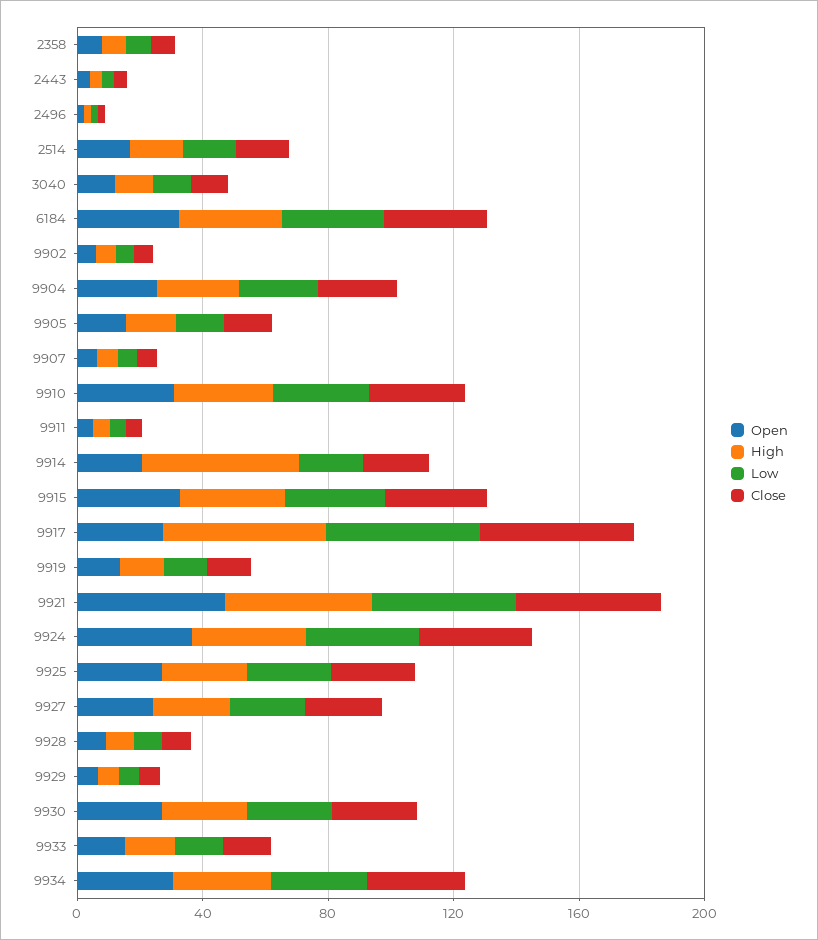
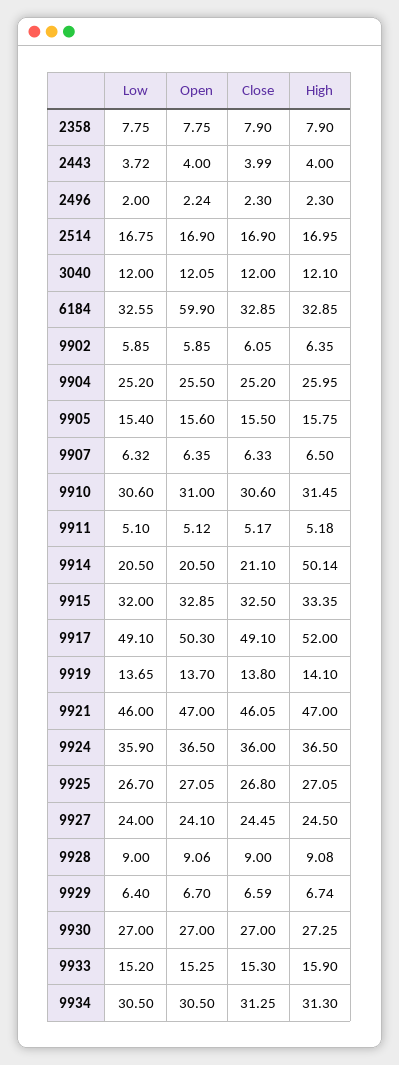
  {
    "Open": {
      "2358": 7.75,
      "2443": 4,
      "2496": 2.24,
      "2514": 16.9,
      "3040": 12.05,
-     "6184": 30,
+     "6184": 59.9,
      "9902": 5.85,
      "9904": 25.5,
      "9905": 15.6,
      "9907": 6.35,
      "9910": 31,
      "9911": 5.12,
      "9914": 20.5,
      "9915": 32.85,
-     "9917": 30,
+     "9917": 50.3,
      "9919": 13.7,
      "9921": 47,
      "9924": 36.5,
      "9925": 27.05,
      "9927": 24.1,
      "9928": 9.06,
      "9929": 6.7,
      "9930": 27,
      "9933": 15.25,
      "9934": 30.5
    },
    "High": {
      "2358": 7.9,
      "2443": 4,
      "2496": 2.3,
      "2514": 16.95,
      "3040": 12.1,
      "6184": 32.85,
      "9902": 6.35,
      "9904": 25.95,
      "9905": 15.75,
      "9907": 6.5,
      "9910": 31.45,
      "9911": 5.18,
      "9914": 50.14,
      "9915": 33.35,
      "9917": 52,
      "9919": 14.1,
      "9921": 47,
      "9924": 36.5,
      "9925": 27.05,
      "9927": 24.5,
      "9928": 9.08,
      "9929": 6.74,
      "9930": 27.25,
      "9933": 15.9,
      "9934": 31.3
    },
    "Low": {
      "2358": 7.75,
      "2443": 3.72,
      "2496": 2,
      "2514": 16.75,
      "3040": 12,
      "6184": 32.55,
      "9902": 5.85,
      "9904": 25.2,
      "9905": 15.4,
      "9907": 6.32,
      "9910": 30.6,
      "9911": 5.1,
      "9914": 20.5,
      "9915": 32,
      "9917": 49.1,
      "9919": 13.65,
      "9921": 46,
      "9924": 35.9,
      "9925": 26.7,
      "9927": 24,
      "9928": 9,
      "9929": 6.4,
      "9930": 27,
      "9933": 15.2,
      "9934": 30.5
    },
    "Close": {
      "2358": 7.9,
      "2443": 3.99,
      "2496": 2.3,
      "2514": 16.9,
      "3040": 12,
      "6184": 32.85,
      "9902": 6.05,
      "9904": 25.2,
      "9905": 15.5,
      "9907": 6.33,
      "9910": 30.6,
      "9911": 5.17,
      "9914": 21.1,
      "9915": 32.5,
      "9917": 49.1,
      "9919": 13.8,
      "9921": 46.05,
      "9924": 36,
      "9925": 26.8,
      "9927": 24.45,
      "9928": 9,
      "9929": 6.59,
      "9930": 27,
      "9933": 15.3,
      "9934": 31.25
    }
  }

